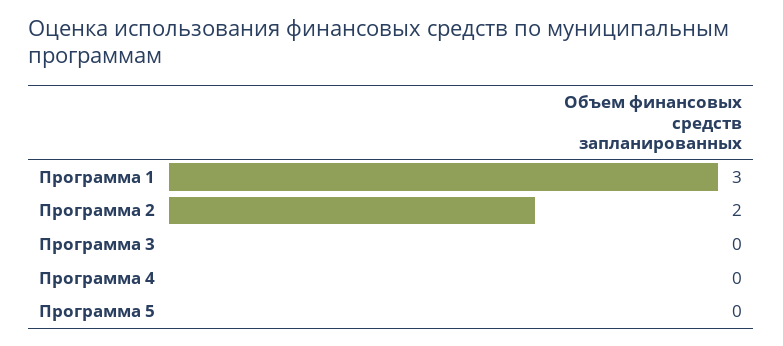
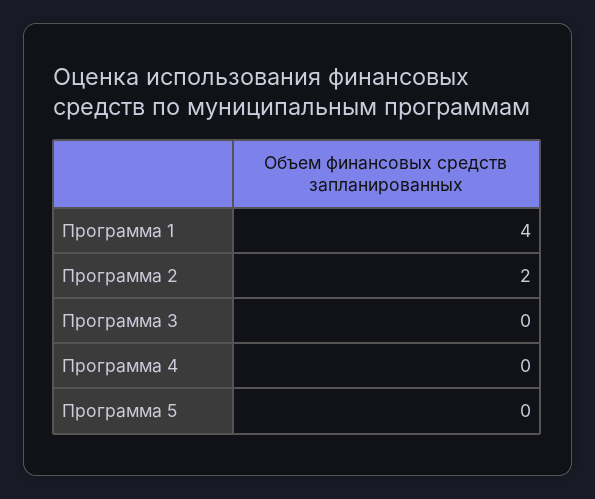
  {
-   "Программа 1": 3,
+   "Программа 1": 4,
    "Программа 2": 2,
    "Программа 3": 0,
    "Программа 4": 0,
    "Программа 5": 0
  }

